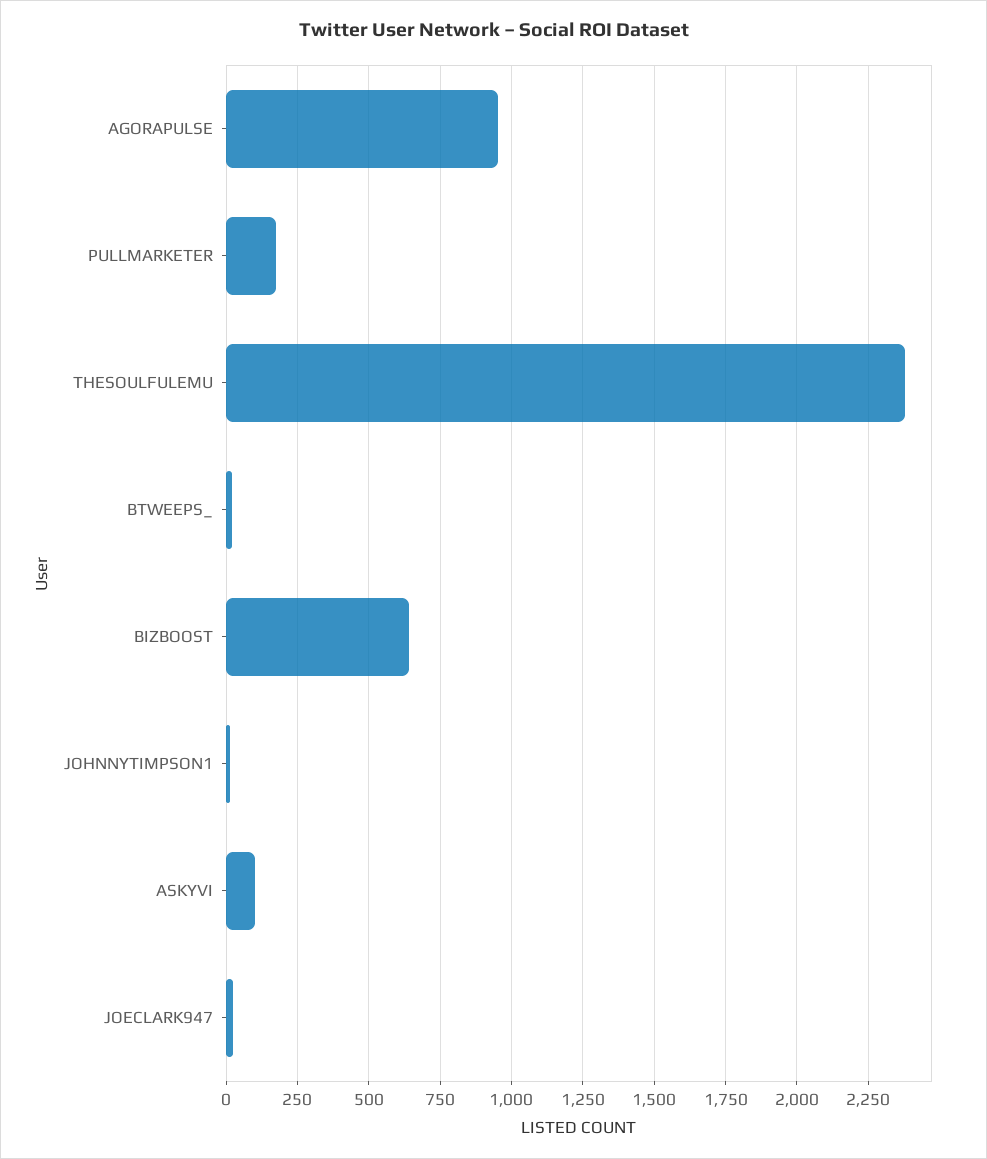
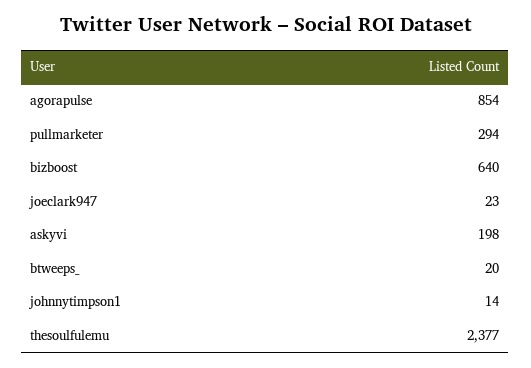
  {
-   "AGORAPULSE": 950,
+   "AGORAPULSE": 854,
-   "PULLMARKETER": 175,
+   "PULLMARKETER": 294,
    "THESOULFULEMU": 2377,
    "BTWEEPS_": 20,
    "BIZBOOST": 640,
    "JOHNNYTIMPSON1": 14,
-   "ASKYVI": 100,
+   "ASKYVI": 198,
    "JOECLARK947": 23
  }

